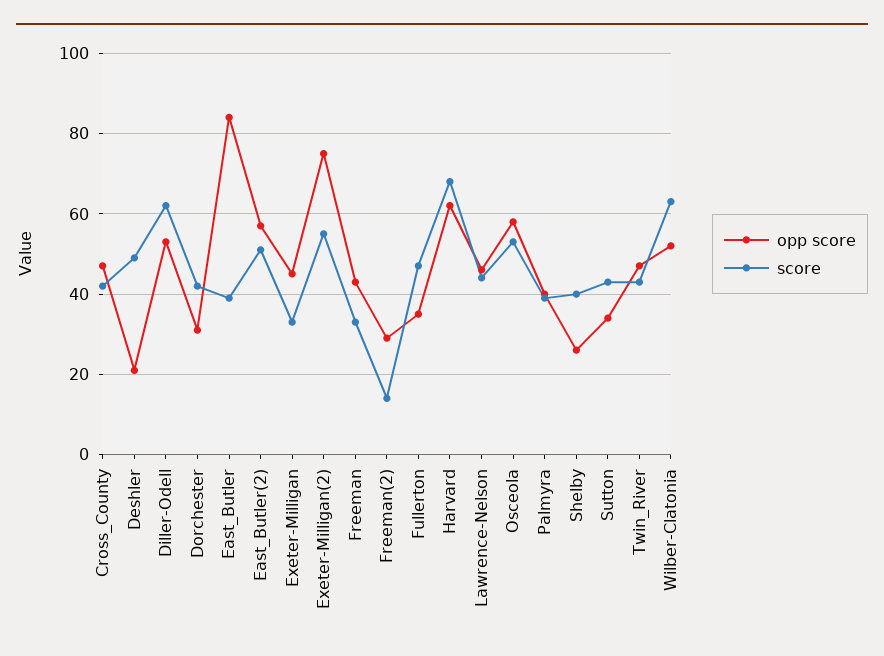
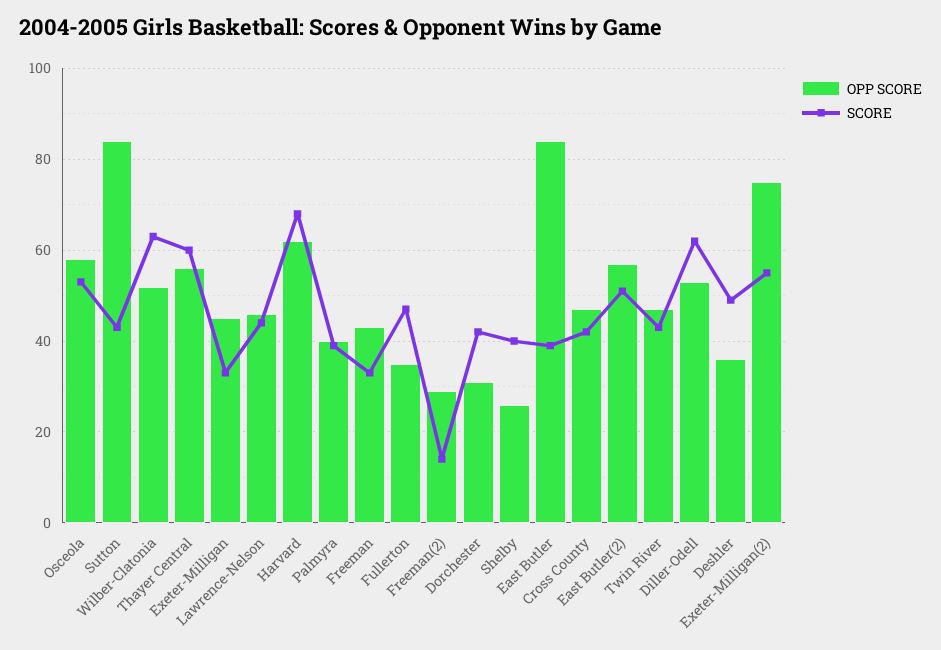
  {
    "opp score": {
      "Cross_County": 45,
-     "Deshler": 20,
+     "Deshler": 35,
      "Diller-Odell": 55,
      "Dorchester": 30,
      "East_Butler": 85,
      "East_Butler(2)": 55,
      "Exeter-Milligan": 45,
      "Exeter-Milligan(2)": 75,
      "Freeman": 45,
      "Freeman(2)": 30,
      "Fullerton": 35,
      "Harvard": 60,
      "Lawrence-Nelson": 45,
      "Osceola": 60,
      "Palmyra": 40,
      "Shelby": 25,
-     "Sutton": 35,
+     "Sutton": 85,
      "Twin_River": 45,
-     "Wilber-Clatonia": 50
+     "Wilber-Clatonia": 50,
+     "Thayer Central": 55
    },
    "score": {
      "Cross_County": 40,
      "Deshler": 50,
      "Diller-Odell": 60,
      "Dorchester": 40,
      "East_Butler": 40,
      "East_Butler(2)": 50,
      "Exeter-Milligan": 35,
      "Exeter-Milligan(2)": 55,
      "Freeman": 35,
      "Freeman(2)": 15,
      "Fullerton": 45,
      "Harvard": 70,
      "Lawrence-Nelson": 45,
      "Osceola": 55,
      "Palmyra": 40,
      "Shelby": 40,
      "Sutton": 45,
      "Twin_River": 45,
-     "Wilber-Clatonia": 65
+     "Wilber-Clatonia": 65,
+     "Thayer Central": 60
    }
  }

